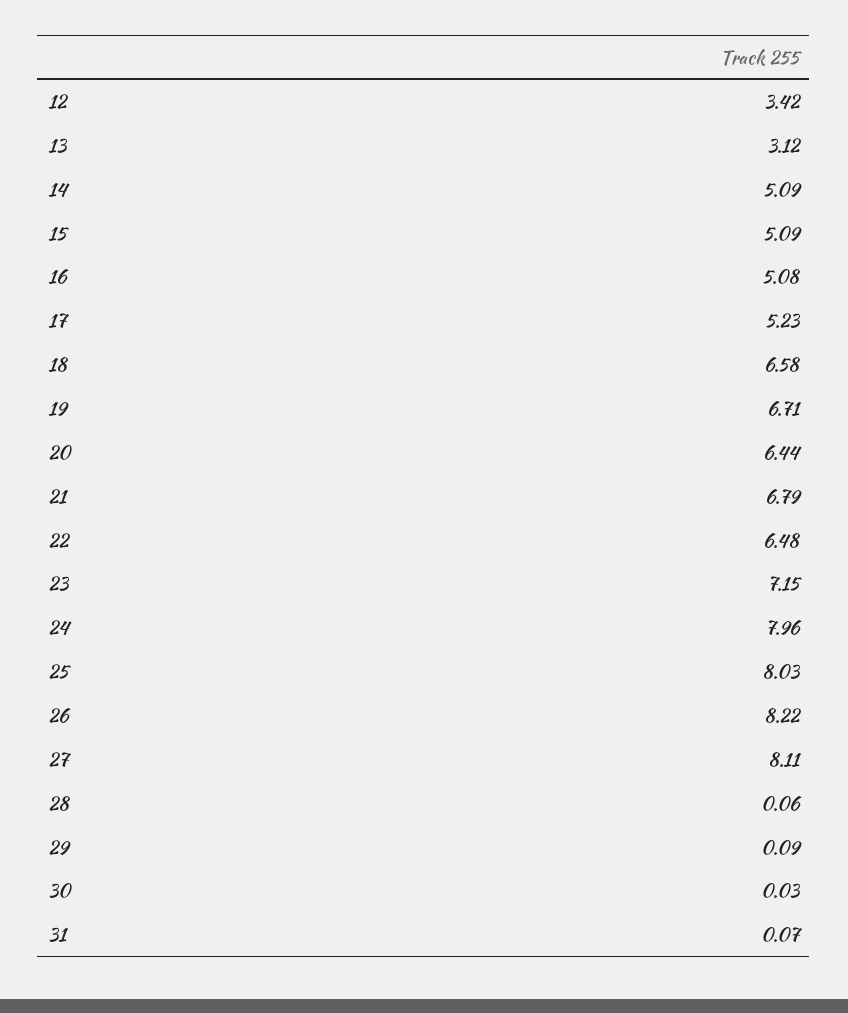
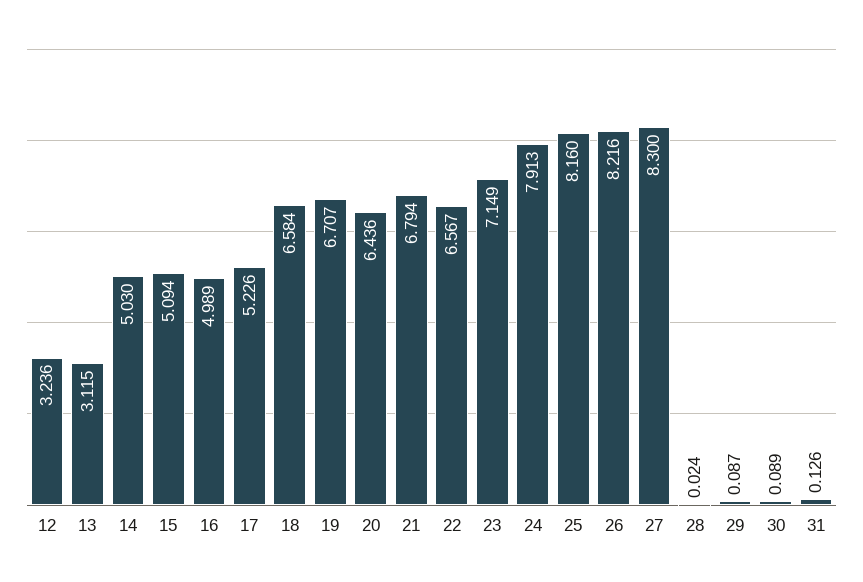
  {
-   "12": 3.42,
+   "12": 3.236,
    "13": 3.115,
-   "14": 5.09,
+   "14": 5.03,
    "15": 5.094,
-   "16": 5.08,
+   "16": 4.989,
    "17": 5.226,
    "18": 6.584,
    "19": 6.707,
    "20": 6.436,
    "21": 6.794,
-   "22": 6.48,
+   "22": 6.567,
    "23": 7.149,
-   "24": 7.96,
+   "24": 7.913,
-   "25": 8.03,
+   "25": 8.16,
    "26": 8.216,
-   "27": 8.11,
+   "27": 8.3,
-   "28": 0.06,
+   "28": 0.024,
    "29": 0.087,
-   "30": 0.03,
+   "30": 0.089,
-   "31": 0.07
+   "31": 0.126
  }

